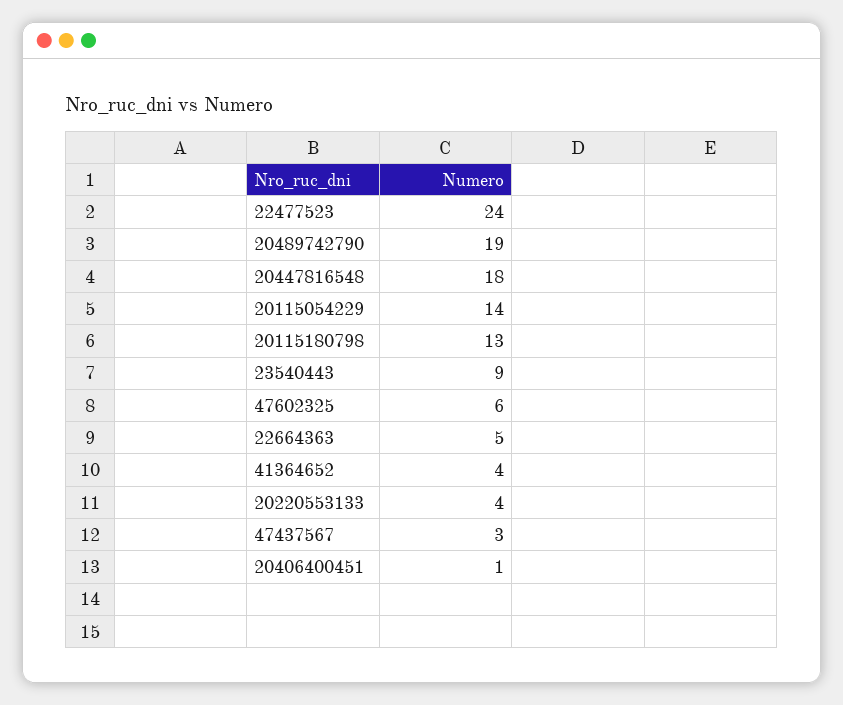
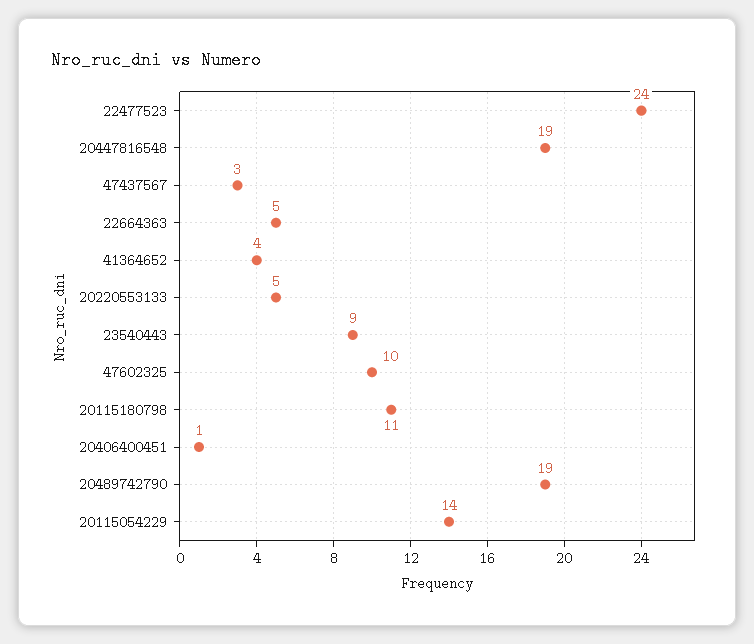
  {
    "22477523": 24,
    "20489742790": 19,
-   "20447816548": 18,
+   "20447816548": 19,
    "20115054229": 14,
-   "20115180798": 13,
+   "20115180798": 11,
    "23540443": 9,
-   "47602325": 6,
+   "47602325": 10,
    "22664363": 5,
    "41364652": 4,
-   "20220553133": 4,
+   "20220553133": 5,
    "47437567": 3,
    "20406400451": 1
  }

